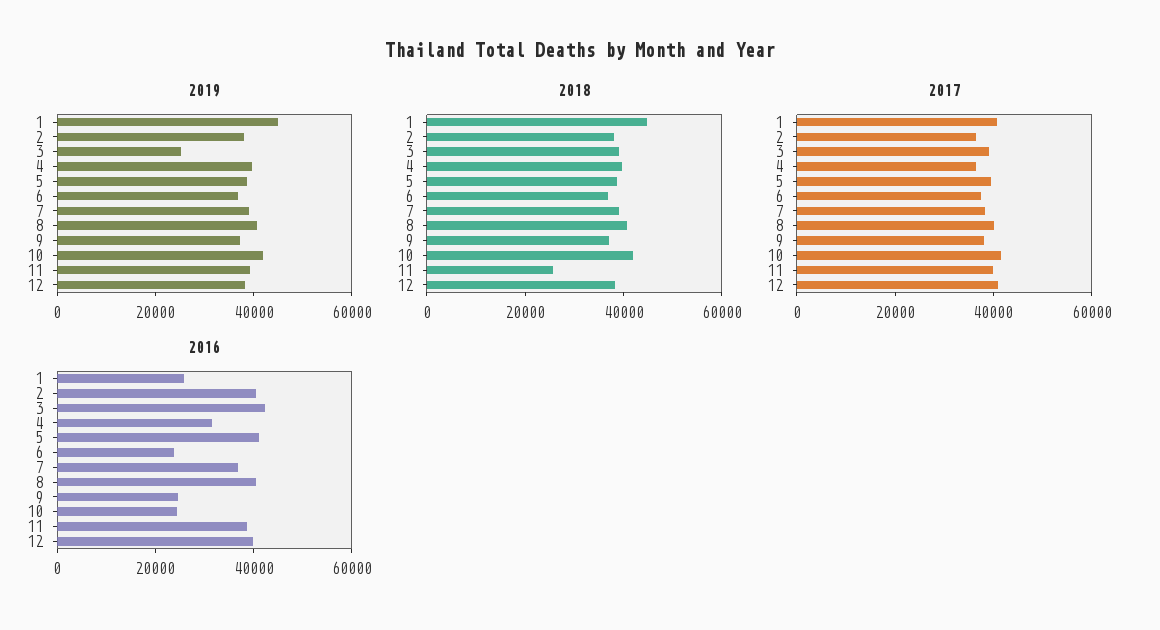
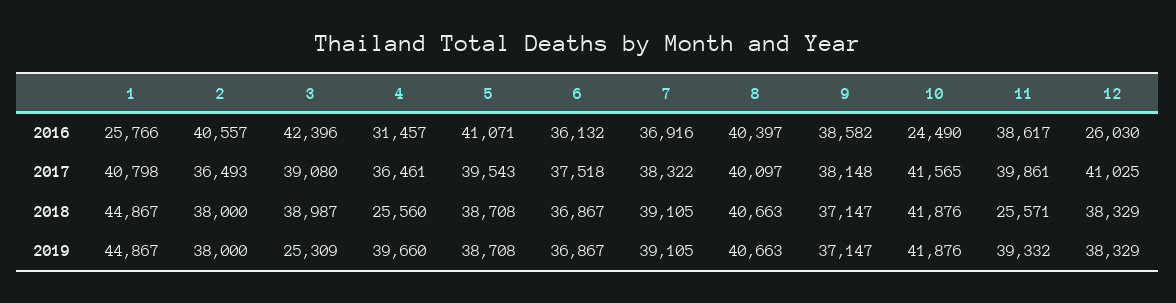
  {
    "2019": {
      "1": 44867,
      "2": 38000,
      "3": 25309,
      "4": 39660,
      "5": 38708,
      "6": 36867,
      "7": 39105,
      "8": 40663,
      "9": 37147,
      "10": 41876,
      "11": 39332,
      "12": 38329
    },
    "2018": {
      "1": 44867,
      "2": 38000,
      "3": 38987,
-     "4": 40000,
+     "4": 25560,
      "5": 38708,
      "6": 36867,
      "7": 39105,
      "8": 40663,
      "9": 37147,
      "10": 41876,
      "11": 25571,
      "12": 38329
    },
    "2017": {
      "1": 40798,
      "2": 36493,
      "3": 39080,
      "4": 36461,
      "5": 39543,
      "6": 37518,
      "7": 38322,
      "8": 40097,
      "9": 38148,
      "10": 41565,
      "11": 39861,
      "12": 41025
    },
    "2016": {
      "1": 25766,
      "2": 40557,
      "3": 42396,
      "4": 31457,
      "5": 41071,
-     "6": 25000,
+     "6": 36132,
      "7": 36916,
      "8": 40397,
-     "9": 25000,
+     "9": 38582,
      "10": 24490,
      "11": 38617,
-     "12": 40000
+     "12": 26030
    }
  }

